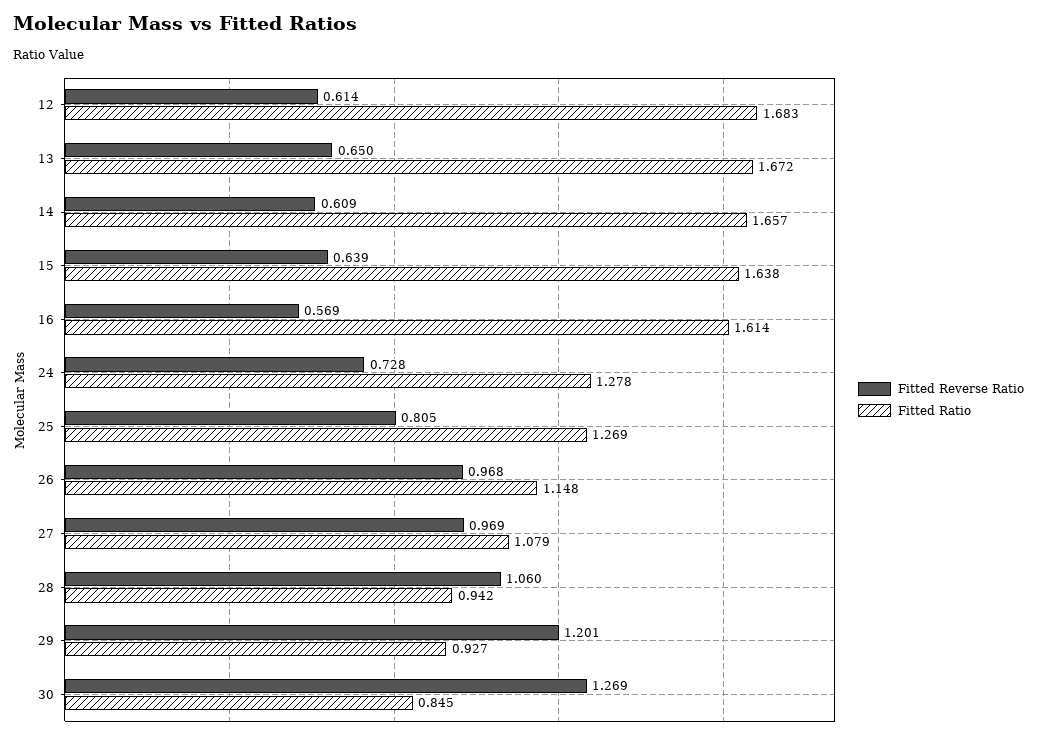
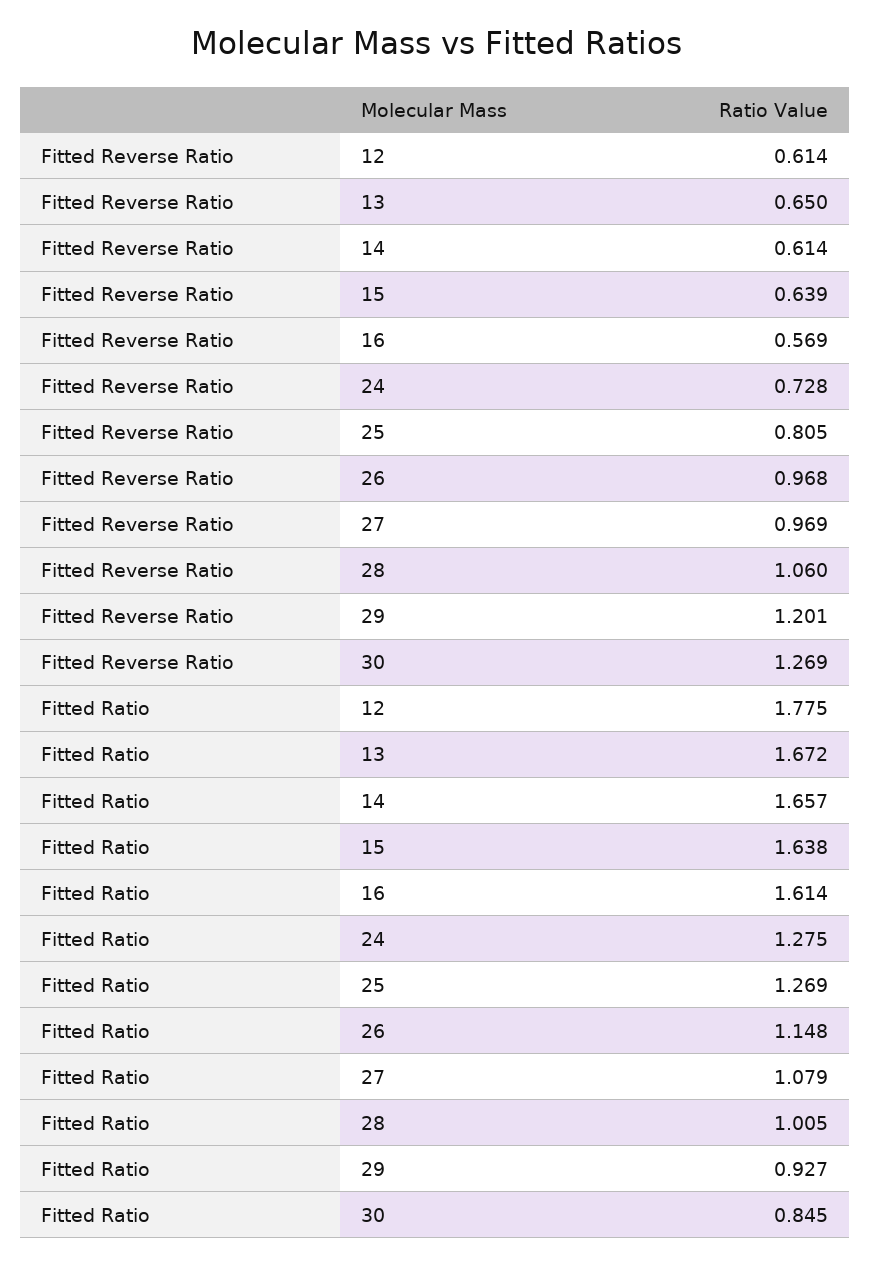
  {
    "Fitted Reverse Ratio": {
      "12": 0.614,
      "13": 0.65,
-     "14": 0.609,
+     "14": 0.614,
      "15": 0.639,
      "16": 0.569,
      "24": 0.728,
      "25": 0.805,
      "26": 0.968,
      "27": 0.969,
      "28": 1.06,
      "29": 1.201,
      "30": 1.269
    },
    "Fitted Ratio": {
-     "12": 1.683,
+     "12": 1.775,
      "13": 1.672,
      "14": 1.657,
      "15": 1.638,
      "16": 1.614,
-     "24": 1.278,
+     "24": 1.275,
      "25": 1.269,
      "26": 1.148,
      "27": 1.079,
-     "28": 0.942,
+     "28": 1.005,
      "29": 0.927,
      "30": 0.845
    }
  }

